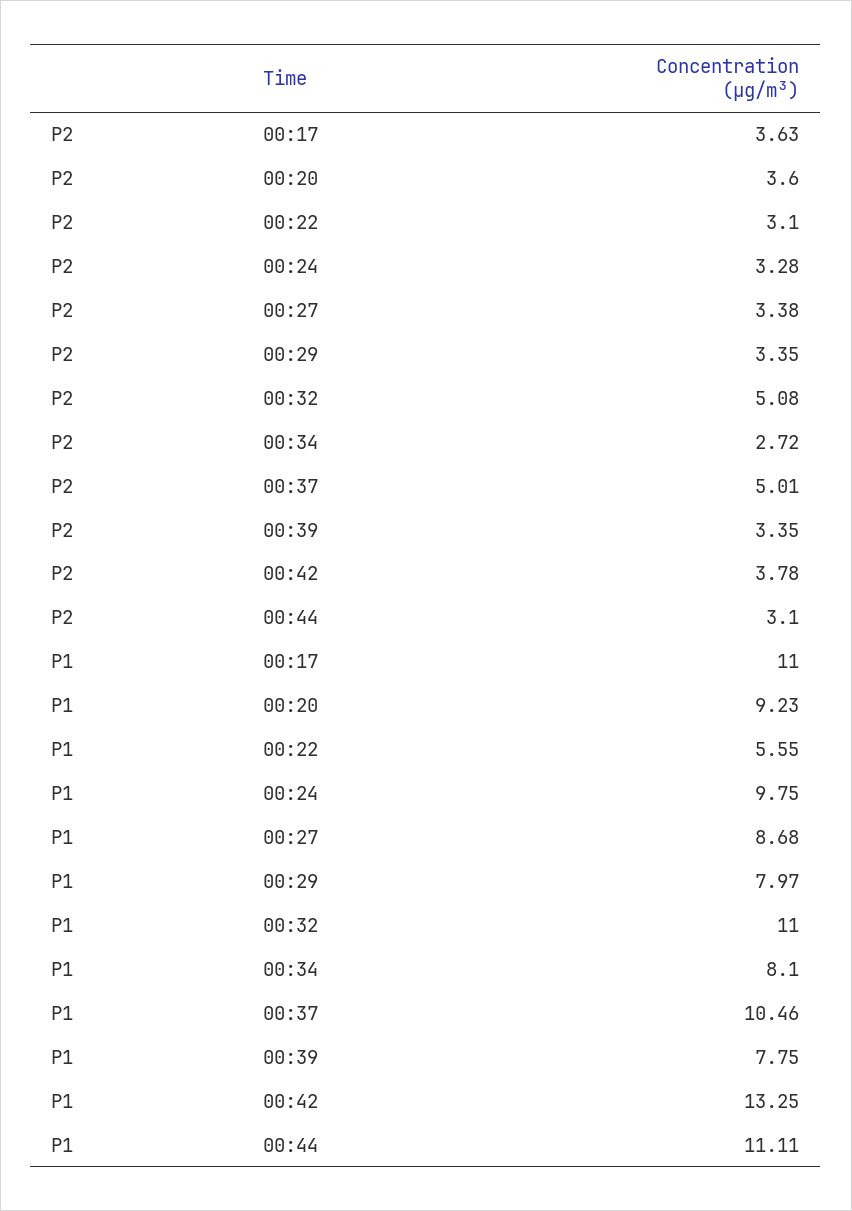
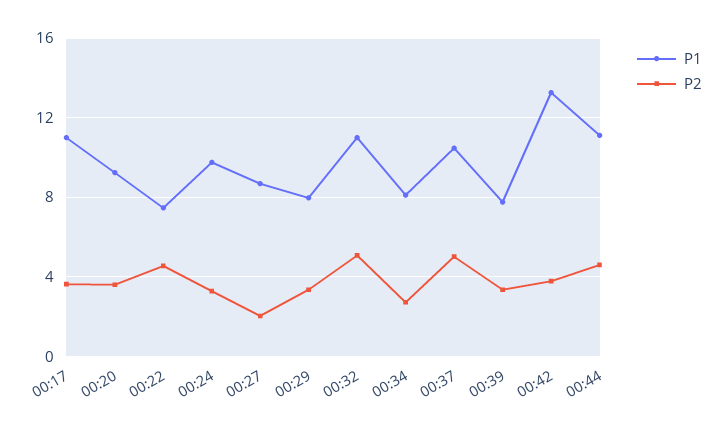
  {
    "P2": {
      "00:17": 3.63,
      "00:20": 3.6,
-     "00:22": 3.1,
+     "00:22": 4.5,
      "00:24": 3.28,
-     "00:27": 3.38,
+     "00:27": 2,
      "00:29": 3.35,
      "00:32": 5.08,
      "00:34": 2.72,
      "00:37": 5.01,
      "00:39": 3.35,
      "00:42": 3.78,
-     "00:44": 3.1
+     "00:44": 4.5
    },
    "P1": {
      "00:17": 11,
      "00:20": 9.23,
-     "00:22": 5.55,
+     "00:22": 7.5,
      "00:24": 9.75,
      "00:27": 8.68,
      "00:29": 7.97,
      "00:32": 11,
      "00:34": 8.1,
      "00:37": 10.46,
      "00:39": 7.75,
      "00:42": 13.25,
      "00:44": 11.11
    }
  }

